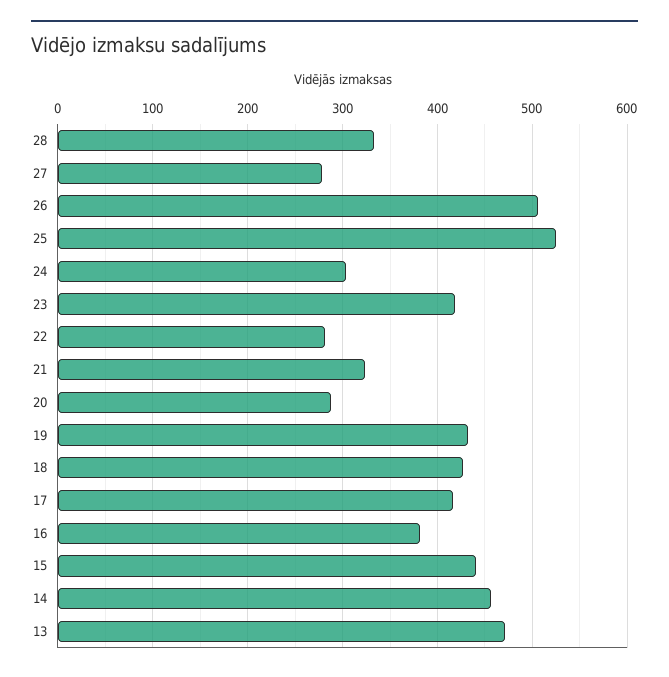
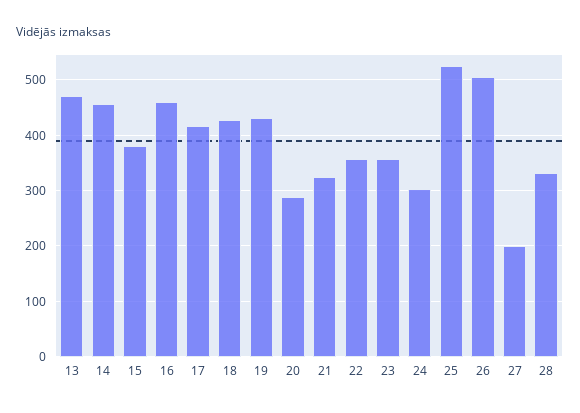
  {
    "28": 330,
-   "27": 280,
+   "27": 200,
    "26": 510,
    "25": 520,
    "24": 300,
-   "23": 420,
+   "23": 360,
-   "22": 280,
+   "22": 360,
    "21": 320,
    "20": 290,
    "19": 430,
    "18": 430,
    "17": 420,
-   "16": 380,
+   "16": 460,
-   "15": 440,
+   "15": 380,
    "14": 460,
    "13": 470
  }

